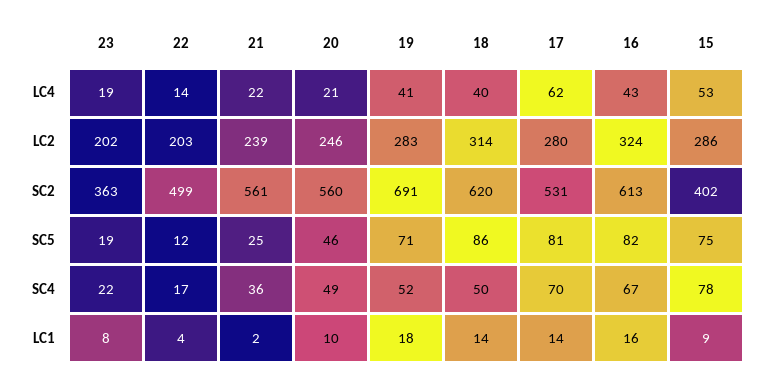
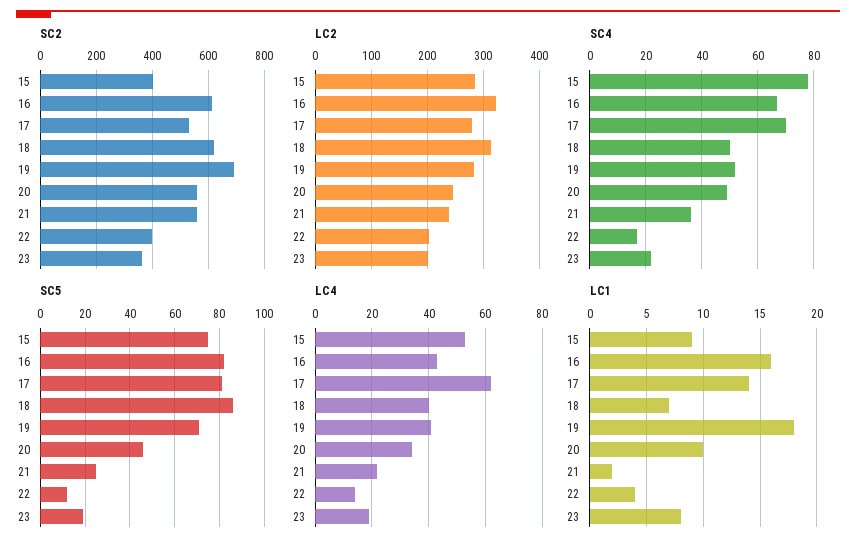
  {
    "LC4": {
      "23": 19,
      "22": 14,
      "21": 22,
-     "20": 21,
+     "20": 35,
      "19": 41,
      "18": 40,
      "17": 62,
      "16": 43,
      "15": 53
    },
    "LC2": {
      "23": 202,
      "22": 203,
      "21": 239,
      "20": 246,
      "19": 283,
      "18": 314,
      "17": 280,
      "16": 324,
      "15": 286
    },
    "SC2": {
      "23": 363,
-     "22": 499,
+     "22": 400,
      "21": 561,
      "20": 560,
      "19": 691,
      "18": 620,
      "17": 531,
      "16": 613,
      "15": 402
    },
    "SC5": {
      "23": 19,
      "22": 12,
      "21": 25,
      "20": 46,
      "19": 71,
      "18": 86,
      "17": 81,
      "16": 82,
      "15": 75
    },
    "SC4": {
      "23": 22,
      "22": 17,
      "21": 36,
      "20": 49,
      "19": 52,
      "18": 50,
      "17": 70,
      "16": 67,
      "15": 78
    },
    "LC1": {
      "23": 8,
      "22": 4,
      "21": 2,
      "20": 10,
      "19": 18,
-     "18": 14,
+     "18": 7,
      "17": 14,
      "16": 16,
      "15": 9
    }
  }

